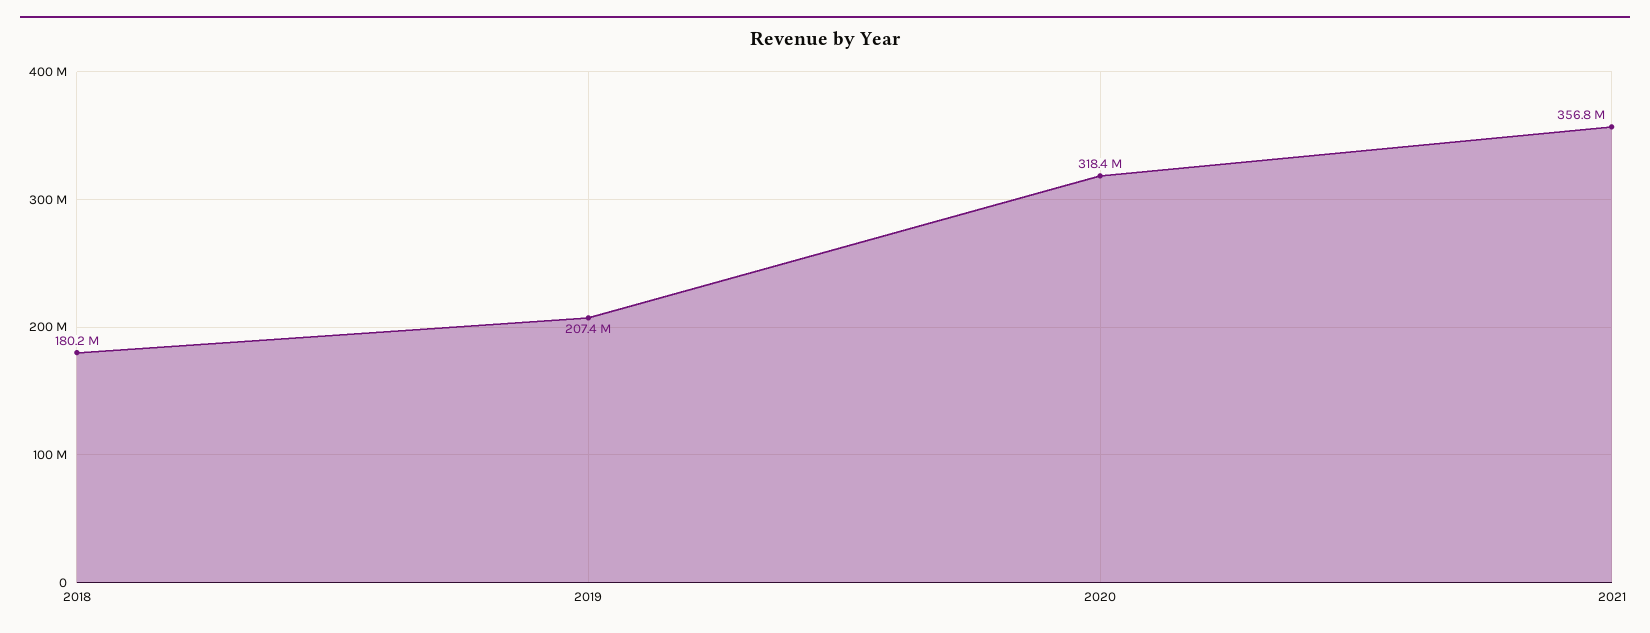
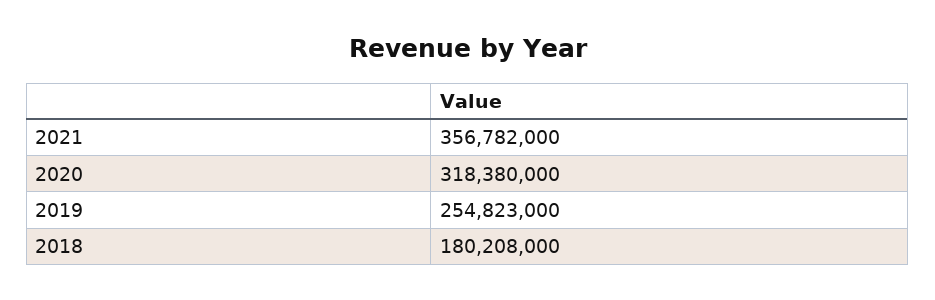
  {
    "2018": 180208000,
-   "2019": 207400000,
+   "2019": 254823000,
    "2020": 318380000,
    "2021": 356782000
  }

